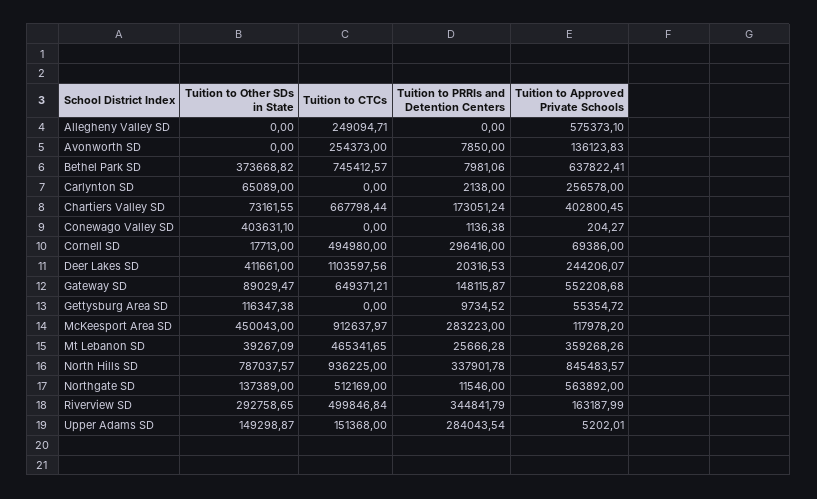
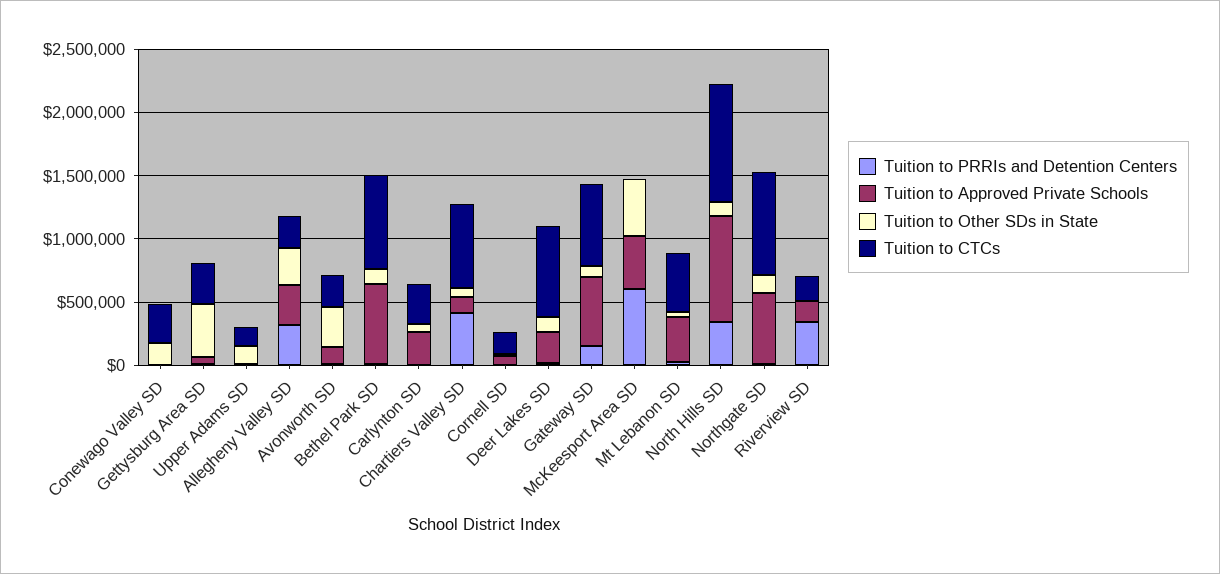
  {
    "Tuition to Other SDs in State": {
-     "Allegheny Valley SD": 0,
+     "Allegheny Valley SD": 300000,
-     "Avonworth SD": 0,
+     "Avonworth SD": 300000,
-     "Bethel Park SD": 373668.82,
+     "Bethel Park SD": 100000,
      "Carlynton SD": 65089,
      "Chartiers Valley SD": 73161.55,
-     "Conewago Valley SD": 403631.1,
+     "Conewago Valley SD": 200000,
      "Cornell SD": 17713,
-     "Deer Lakes SD": 411661,
+     "Deer Lakes SD": 100000,
      "Gateway SD": 89029.47,
-     "Gettysburg Area SD": 116347.38,
+     "Gettysburg Area SD": 400000,
      "McKeesport Area SD": 450043,
      "Mt Lebanon SD": 39267.09,
-     "North Hills SD": 787037.57,
+     "North Hills SD": 100000,
      "Northgate SD": 137389,
-     "Riverview SD": 292758.65,
+     "Riverview SD": 0,
      "Upper Adams SD": 149298.87
    },
    "Tuition to CTCs": {
      "Allegheny Valley SD": 249094.71,
      "Avonworth SD": 254373,
      "Bethel Park SD": 745412.57,
-     "Carlynton SD": 0,
+     "Carlynton SD": 300000,
      "Chartiers Valley SD": 667798.44,
-     "Conewago Valley SD": 0,
+     "Conewago Valley SD": 300000,
-     "Cornell SD": 494980,
+     "Cornell SD": 200000,
-     "Deer Lakes SD": 1103597.56,
+     "Deer Lakes SD": 700000,
      "Gateway SD": 649371.21,
-     "Gettysburg Area SD": 0,
+     "Gettysburg Area SD": 300000,
-     "McKeesport Area SD": 912637.97,
+     "McKeesport Area SD": 0,
      "Mt Lebanon SD": 465341.65,
      "North Hills SD": 936225,
-     "Northgate SD": 512169,
+     "Northgate SD": 800000,
-     "Riverview SD": 499846.84,
+     "Riverview SD": 200000,
      "Upper Adams SD": 151368
    },
    "Tuition to PRRIs and Detention Centers": {
-     "Allegheny Valley SD": 0,
+     "Allegheny Valley SD": 300000,
      "Avonworth SD": 7850,
      "Bethel Park SD": 7981.06,
      "Carlynton SD": 2138,
-     "Chartiers Valley SD": 173051.24,
+     "Chartiers Valley SD": 400000,
      "Conewago Valley SD": 1136.38,
-     "Cornell SD": 296416,
+     "Cornell SD": 0,
      "Deer Lakes SD": 20316.53,
      "Gateway SD": 148115.87,
      "Gettysburg Area SD": 9734.52,
-     "McKeesport Area SD": 283223,
+     "McKeesport Area SD": 600000,
      "Mt Lebanon SD": 25666.28,
      "North Hills SD": 337901.78,
      "Northgate SD": 11546,
      "Riverview SD": 344841.79,
-     "Upper Adams SD": 284043.54
+     "Upper Adams SD": 0
    },
    "Tuition to Approved Private Schools": {
-     "Allegheny Valley SD": 575373.1,
+     "Allegheny Valley SD": 300000,
      "Avonworth SD": 136123.83,
      "Bethel Park SD": 637822.41,
      "Carlynton SD": 256578,
-     "Chartiers Valley SD": 402800.45,
+     "Chartiers Valley SD": 100000,
      "Conewago Valley SD": 204.27,
      "Cornell SD": 69386,
      "Deer Lakes SD": 244206.07,
      "Gateway SD": 552208.68,
      "Gettysburg Area SD": 55354.72,
-     "McKeesport Area SD": 117978.2,
+     "McKeesport Area SD": 400000,
      "Mt Lebanon SD": 359268.26,
      "North Hills SD": 845483.57,
      "Northgate SD": 563892,
      "Riverview SD": 163187.99,
      "Upper Adams SD": 5202.01
    }
  }

